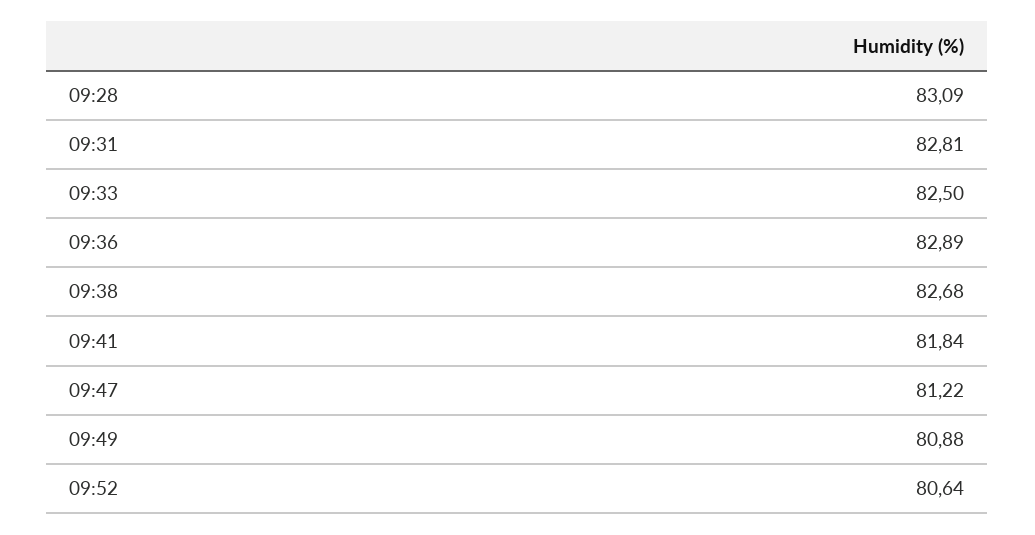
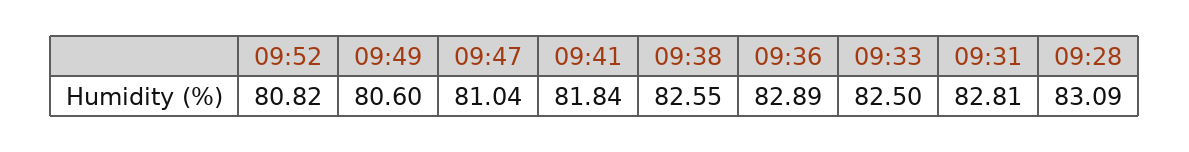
  {
    "09:28": 83.09,
    "09:31": 82.81,
    "09:33": 82.5,
    "09:36": 82.89,
-   "09:38": 82.68,
+   "09:38": 82.55,
    "09:41": 81.84,
-   "09:47": 81.22,
+   "09:47": 81.04,
-   "09:49": 80.88,
+   "09:49": 80.6,
-   "09:52": 80.64
+   "09:52": 80.82
  }

